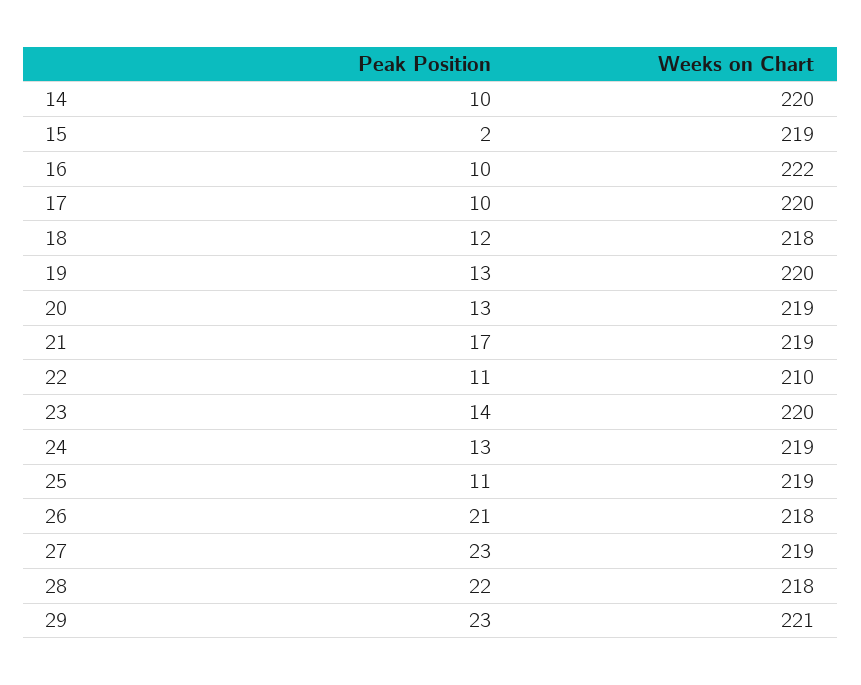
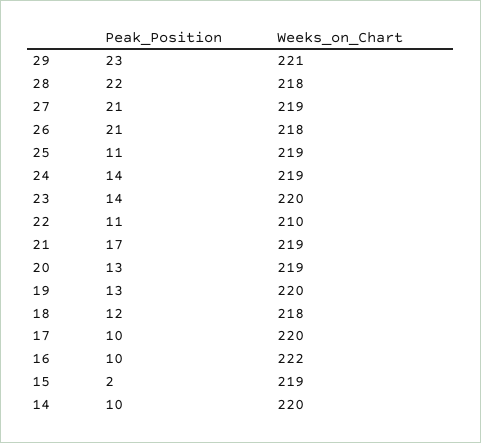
  {
    "Peak Position": {
      "14": 10,
      "15": 2,
      "16": 10,
      "17": 10,
      "18": 12,
      "19": 13,
      "20": 13,
      "21": 17,
      "22": 11,
      "23": 14,
-     "24": 13,
+     "24": 14,
      "25": 11,
      "26": 21,
-     "27": 23,
+     "27": 21,
      "28": 22,
      "29": 23
    },
    "Weeks on Chart": {
      "14": 220,
      "15": 219,
      "16": 222,
      "17": 220,
      "18": 218,
      "19": 220,
      "20": 219,
      "21": 219,
      "22": 210,
      "23": 220,
      "24": 219,
      "25": 219,
      "26": 218,
      "27": 219,
      "28": 218,
      "29": 221
    }
  }

